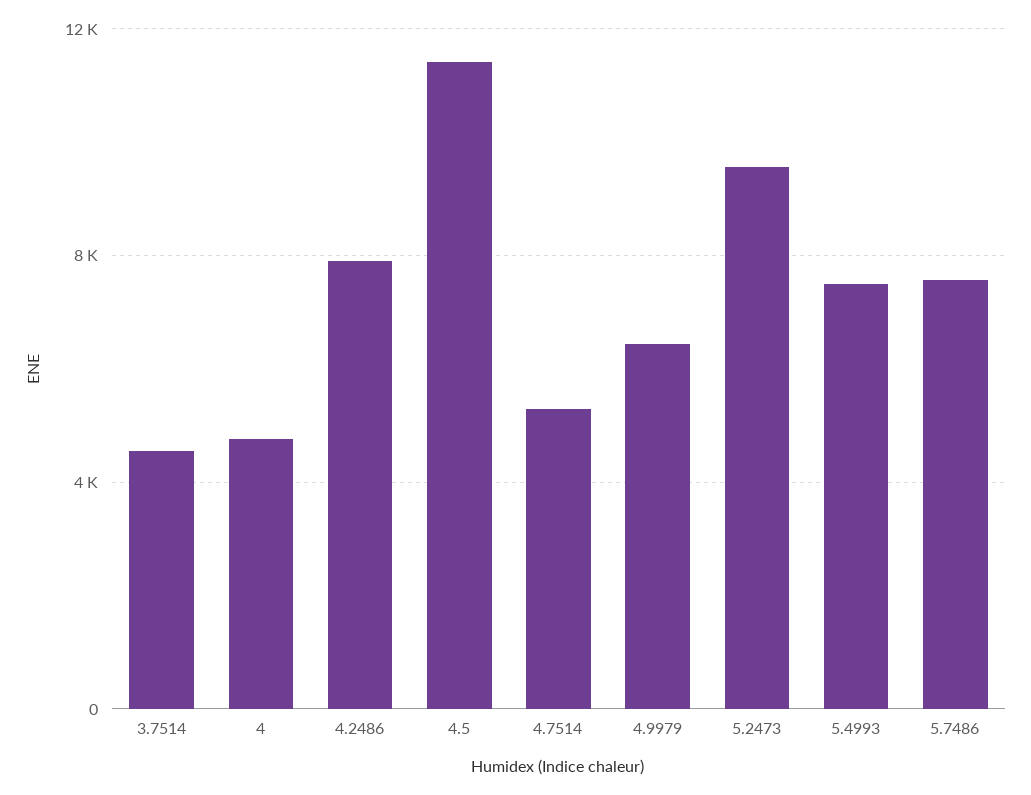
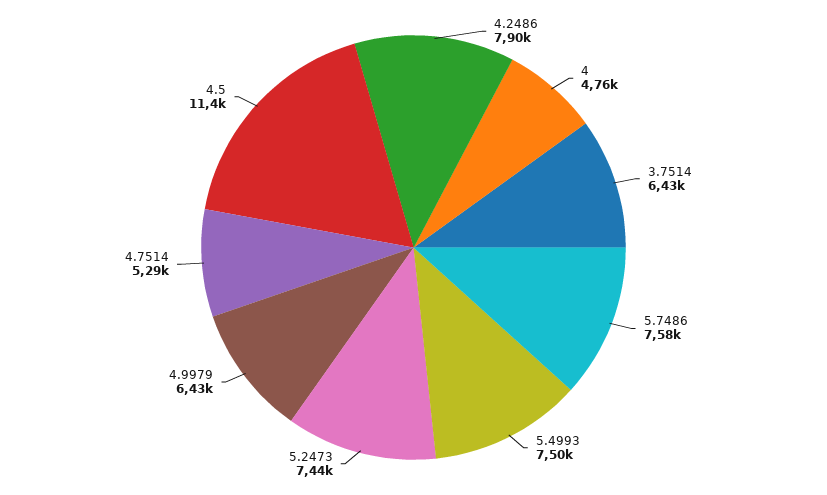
  {
-   "3.7514": 4500,
+   "3.7514": 6430,
    "4": 4760,
    "4.2486": 7900,
    "4.5": 11400,
    "4.7514": 5290,
    "4.9979": 6430,
-   "5.2473": 9500,
+   "5.2473": 7440,
    "5.4993": 7500,
    "5.7486": 7580
  }

